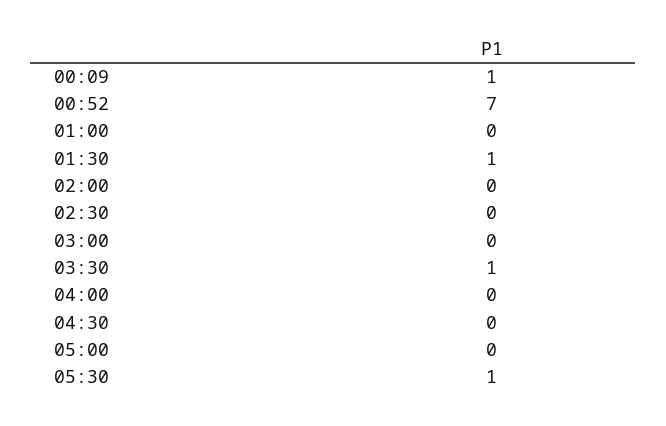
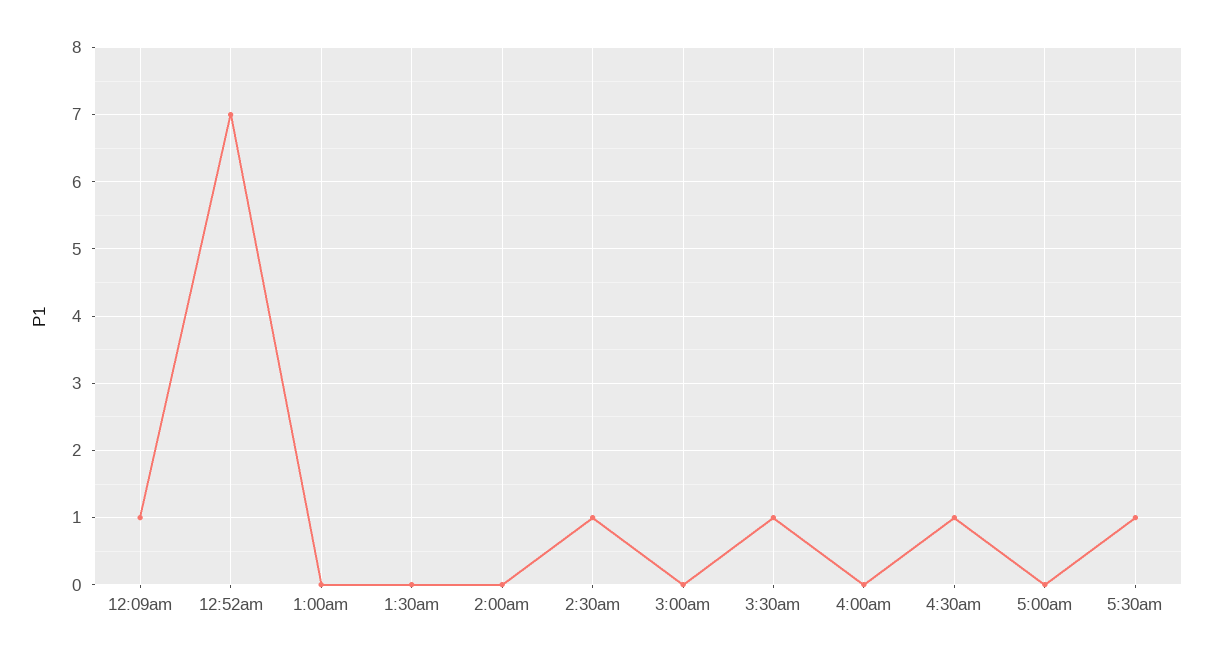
  {
    "00:09": 1,
    "00:52": 7,
    "01:00": 0,
-   "01:30": 1,
+   "01:30": 0,
    "02:00": 0,
-   "02:30": 0,
+   "02:30": 1,
    "03:00": 0,
    "03:30": 1,
    "04:00": 0,
-   "04:30": 0,
+   "04:30": 1,
    "05:00": 0,
    "05:30": 1
  }

